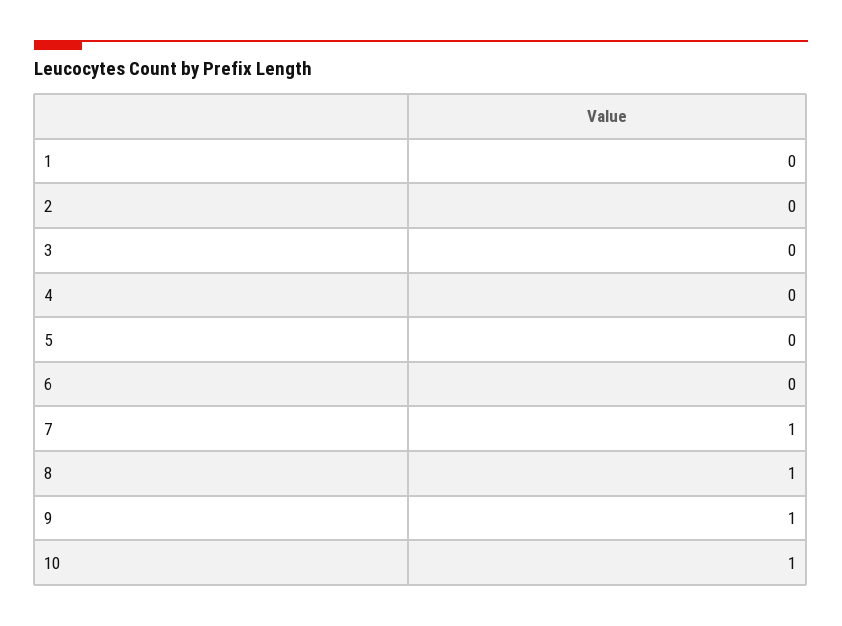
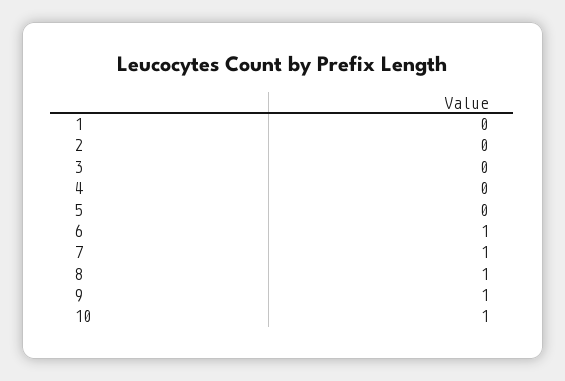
  {
    "1": 0,
    "2": 0,
    "3": 0,
    "4": 0,
    "5": 0,
-   "6": 0,
+   "6": 1,
    "7": 1,
    "8": 1,
    "9": 1,
    "10": 1
  }

